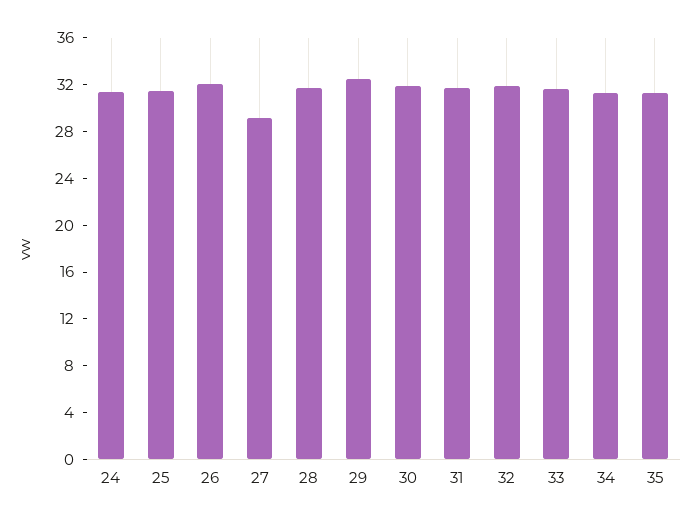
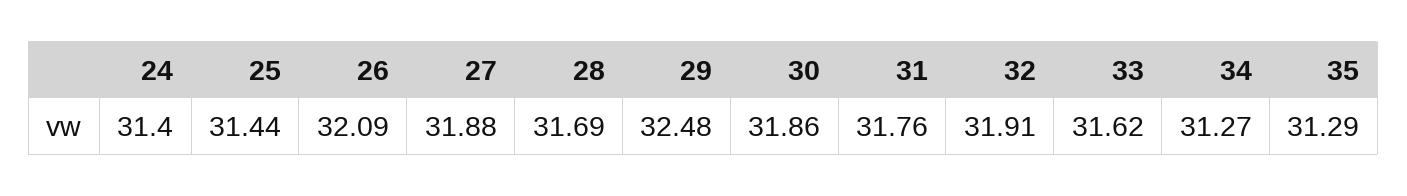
  {
    "24": 31.4,
    "25": 31.44,
    "26": 32.09,
-   "27": 29,
+   "27": 31.88,
    "28": 31.69,
    "29": 32.48,
    "30": 31.86,
    "31": 31.76,
    "32": 31.91,
    "33": 31.62,
    "34": 31.27,
    "35": 31.29
  }

